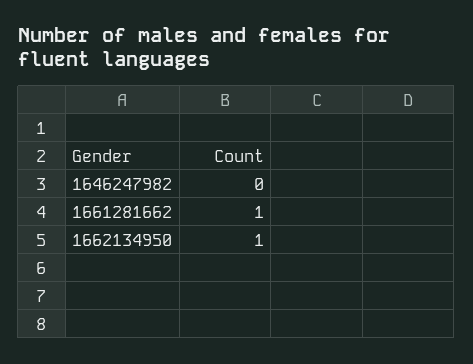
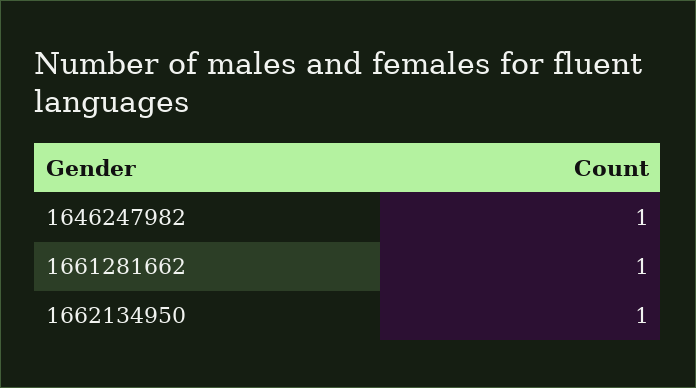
  {
-   "1646247982": 0,
+   "1646247982": 1,
    "1661281662": 1,
    "1662134950": 1
  }

